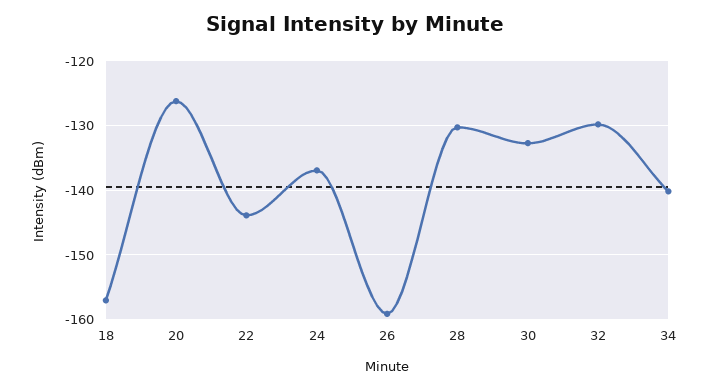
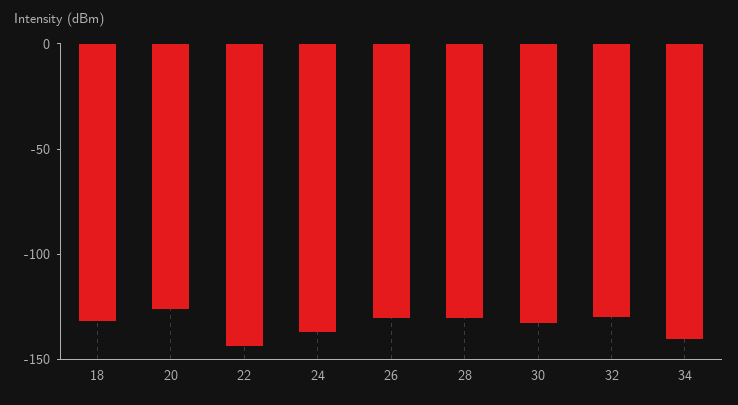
  {
-   "18": -157,
+   "18": -130,
    "20": -126,
    "22": -144,
    "24": -137,
-   "26": -159,
+   "26": -130,
    "28": -130,
    "30": -133,
    "32": -130,
    "34": -140
  }

